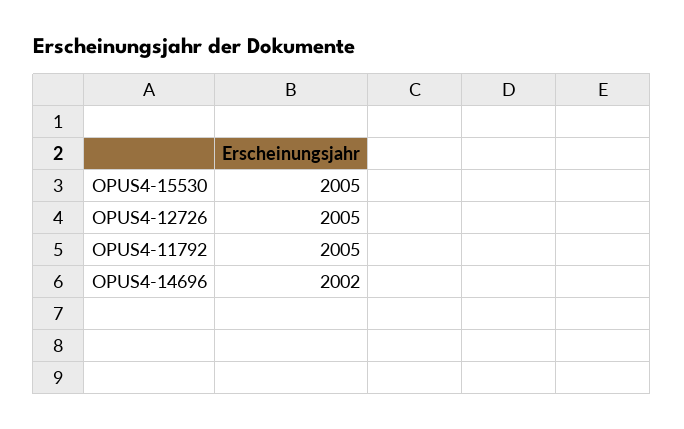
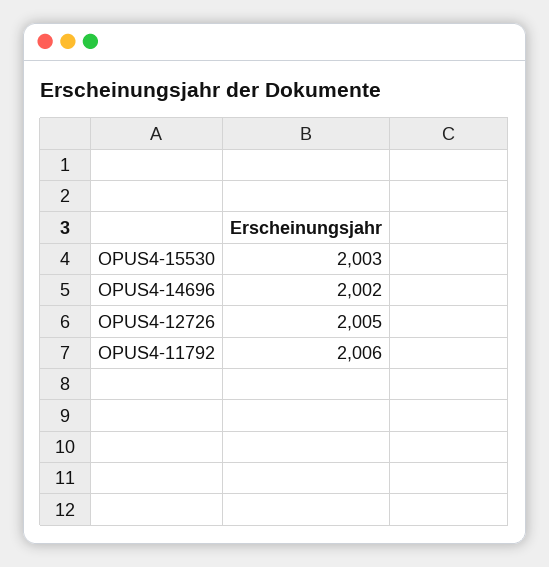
  {
-   "OPUS4-15530": 2005,
+   "OPUS4-15530": 2003,
    "OPUS4-12726": 2005,
-   "OPUS4-11792": 2005,
+   "OPUS4-11792": 2006,
    "OPUS4-14696": 2002
  }

